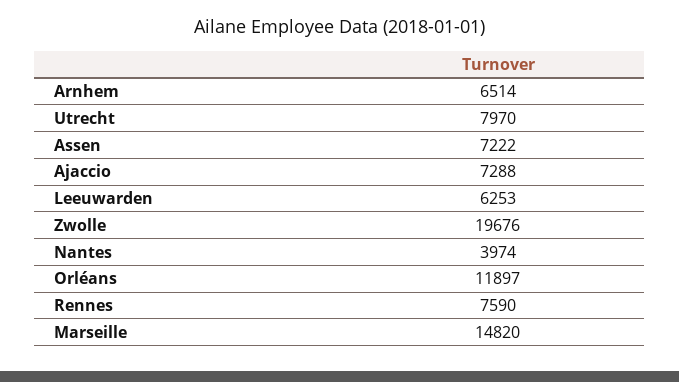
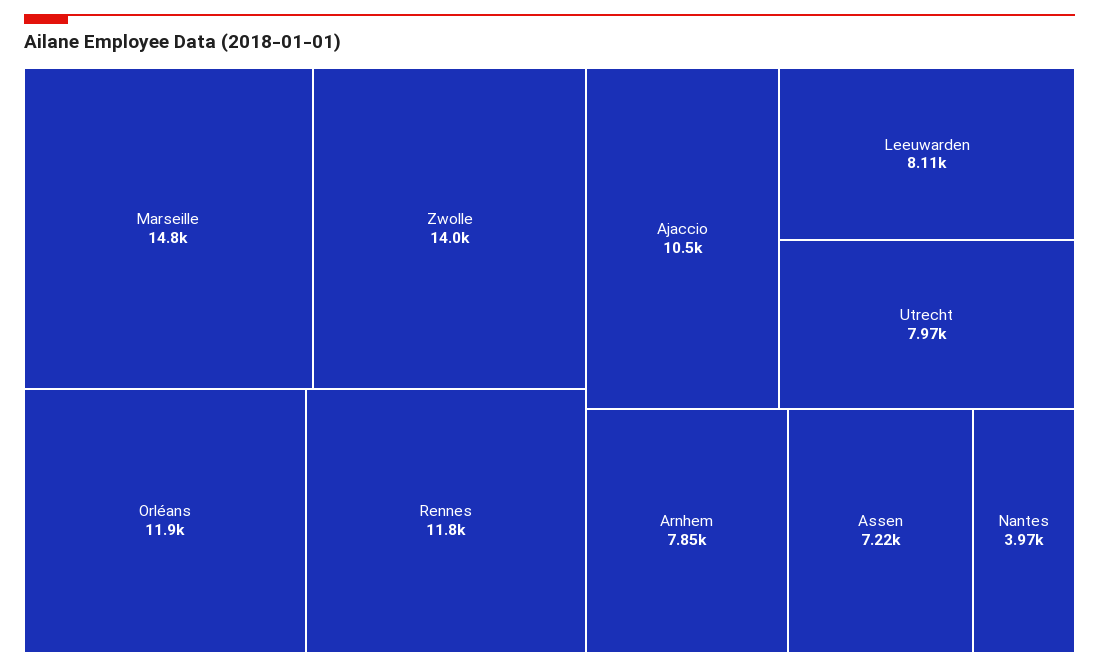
  {
-   "Arnhem": 6514,
+   "Arnhem": 7850,
    "Utrecht": 7970,
    "Assen": 7222,
-   "Ajaccio": 7288,
+   "Ajaccio": 10500,
-   "Leeuwarden": 6253,
+   "Leeuwarden": 8110,
-   "Zwolle": 19676,
+   "Zwolle": 14000,
    "Nantes": 3974,
    "Orléans": 11897,
-   "Rennes": 7590,
+   "Rennes": 11800,
    "Marseille": 14820
  }

